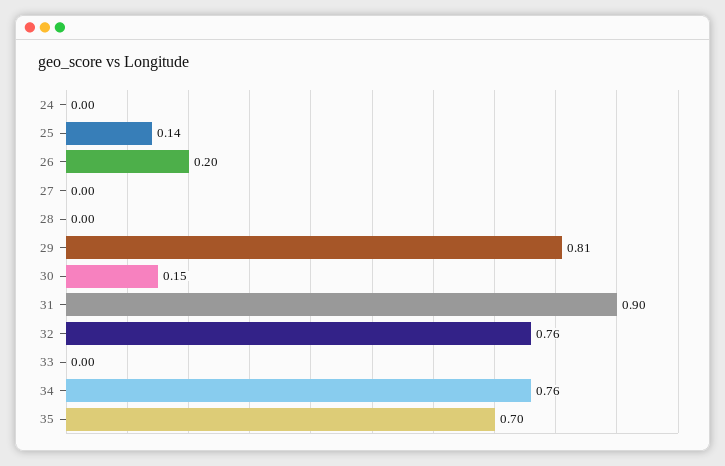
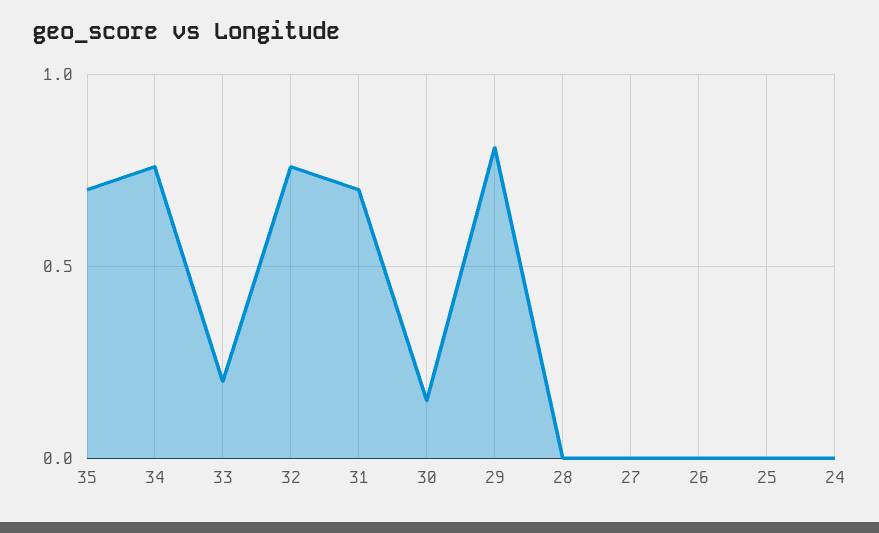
  {
    "24": 0,
-   "25": 0.14,
+   "25": 0,
-   "26": 0.2,
+   "26": 0,
    "27": 0,
    "28": 0,
    "29": 0.81,
    "30": 0.15,
-   "31": 0.9,
+   "31": 0.7,
    "32": 0.76,
-   "33": 0,
+   "33": 0.2,
    "34": 0.76,
    "35": 0.7
  }

